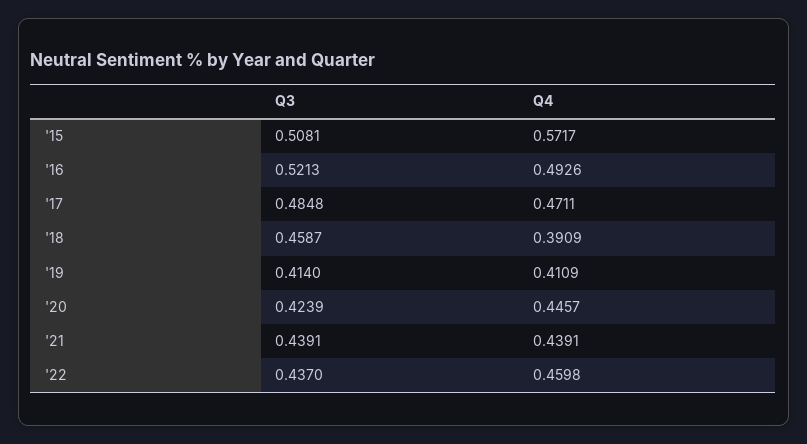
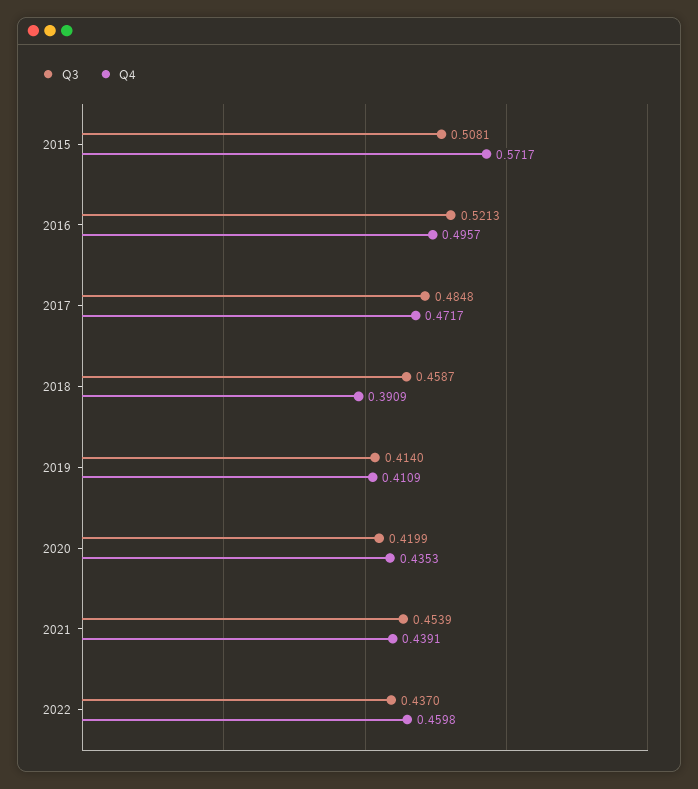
  {
    "Q3": {
      "'15": 0.5081,
      "'16": 0.5213,
      "'17": 0.4848,
      "'18": 0.4587,
      "'19": 0.414,
-     "'20": 0.4239,
+     "'20": 0.4199,
-     "'21": 0.4391,
+     "'21": 0.4539,
      "'22": 0.437
    },
    "Q4": {
      "'15": 0.5717,
-     "'16": 0.4926,
+     "'16": 0.4957,
-     "'17": 0.4711,
+     "'17": 0.4717,
      "'18": 0.3909,
      "'19": 0.4109,
-     "'20": 0.4457,
+     "'20": 0.4353,
      "'21": 0.4391,
      "'22": 0.4598
    }
  }

